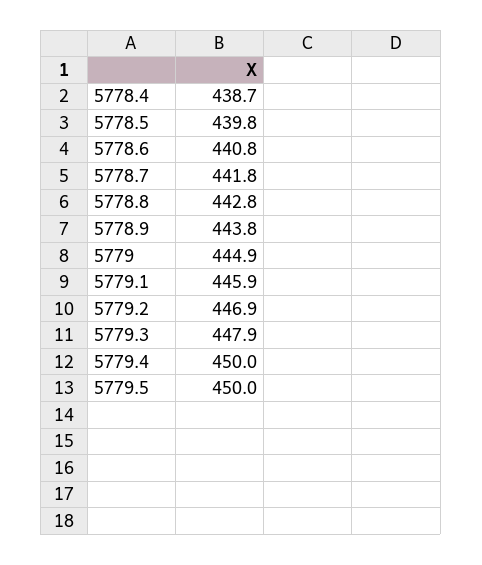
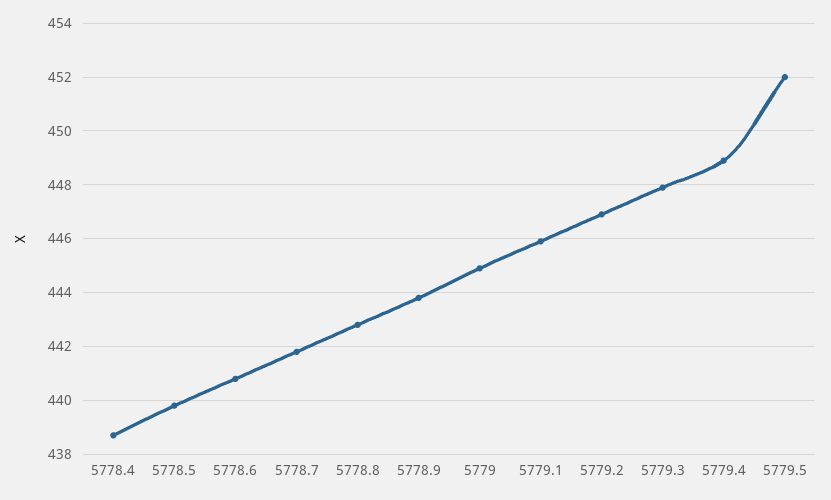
  {
    "5778.4": 438.7,
    "5778.5": 439.8,
    "5778.6": 440.8,
    "5778.7": 441.8,
    "5778.8": 442.8,
    "5778.9": 443.8,
    "5779": 444.9,
    "5779.1": 445.9,
    "5779.2": 446.9,
    "5779.3": 447.9,
-   "5779.4": 450,
+   "5779.4": 449,
-   "5779.5": 450
+   "5779.5": 452
  }

